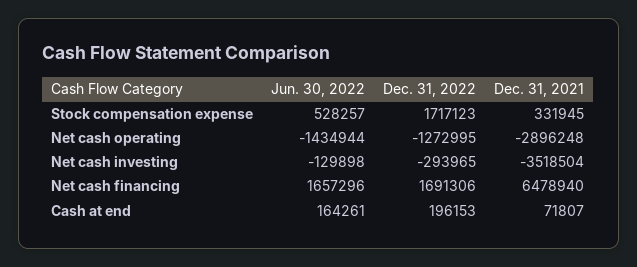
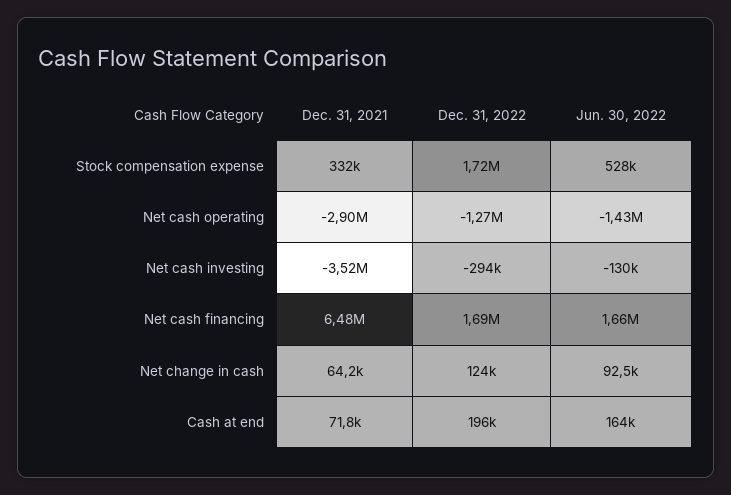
  {
    "Jun. 30, 2022": {
      "Stock compensation expense": 528257,
      "Net cash operating": -1434944,
      "Net cash investing": -129898,
      "Net cash financing": 1657296,
-     "Cash at end": 164261
+     "Cash at end": 164261,
+     "Net change in cash": 92500
    },
    "Dec. 31, 2022": {
      "Stock compensation expense": 1717123,
      "Net cash operating": -1272995,
      "Net cash investing": -293965,
      "Net cash financing": 1691306,
-     "Cash at end": 196153
+     "Cash at end": 196153,
+     "Net change in cash": 124000
    },
    "Dec. 31, 2021": {
      "Stock compensation expense": 331945,
      "Net cash operating": -2896248,
      "Net cash investing": -3518504,
      "Net cash financing": 6478940,
-     "Cash at end": 71807
+     "Cash at end": 71807,
+     "Net change in cash": 64200
    }
  }

